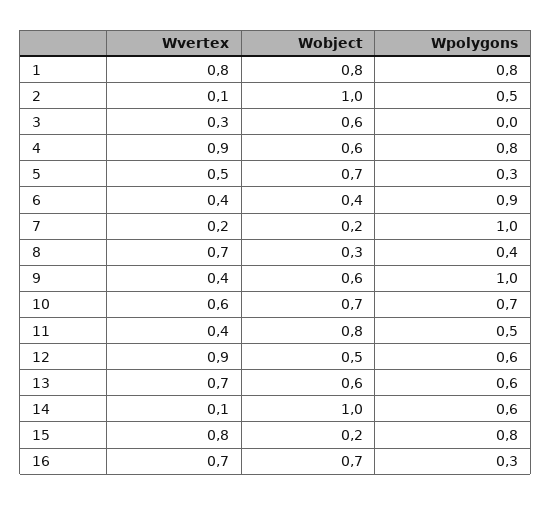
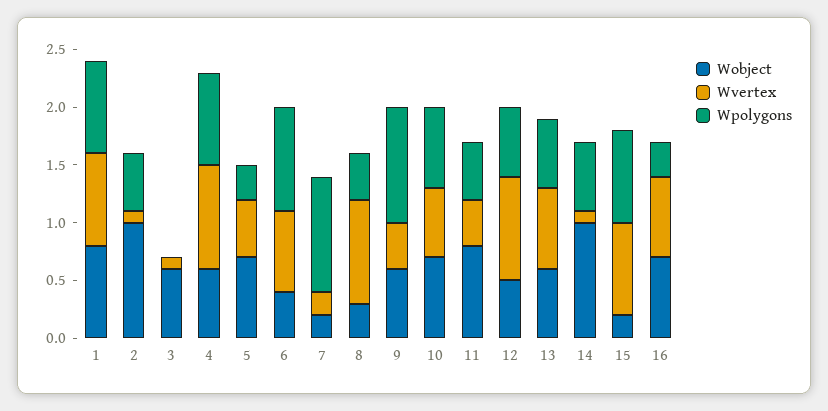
  {
    "Wvertex": {
      "1": 0.8,
      "2": 0.1,
-     "3": 0.3,
+     "3": 0.1,
      "4": 0.9,
      "5": 0.5,
-     "6": 0.4,
+     "6": 0.7,
      "7": 0.2,
-     "8": 0.7,
+     "8": 0.9,
      "9": 0.4,
      "10": 0.6,
      "11": 0.4,
      "12": 0.9,
      "13": 0.7,
      "14": 0.1,
      "15": 0.8,
      "16": 0.7
    },
    "Wobject": {
      "1": 0.8,
      "2": 1,
      "3": 0.6,
      "4": 0.6,
      "5": 0.7,
      "6": 0.4,
      "7": 0.2,
      "8": 0.3,
      "9": 0.6,
      "10": 0.7,
      "11": 0.8,
      "12": 0.5,
      "13": 0.6,
      "14": 1,
      "15": 0.2,
      "16": 0.7
    },
    "Wpolygons": {
      "1": 0.8,
      "2": 0.5,
      "3": 0,
      "4": 0.8,
      "5": 0.3,
      "6": 0.9,
      "7": 1,
      "8": 0.4,
      "9": 1,
      "10": 0.7,
      "11": 0.5,
      "12": 0.6,
      "13": 0.6,
      "14": 0.6,
      "15": 0.8,
      "16": 0.3
    }
  }

